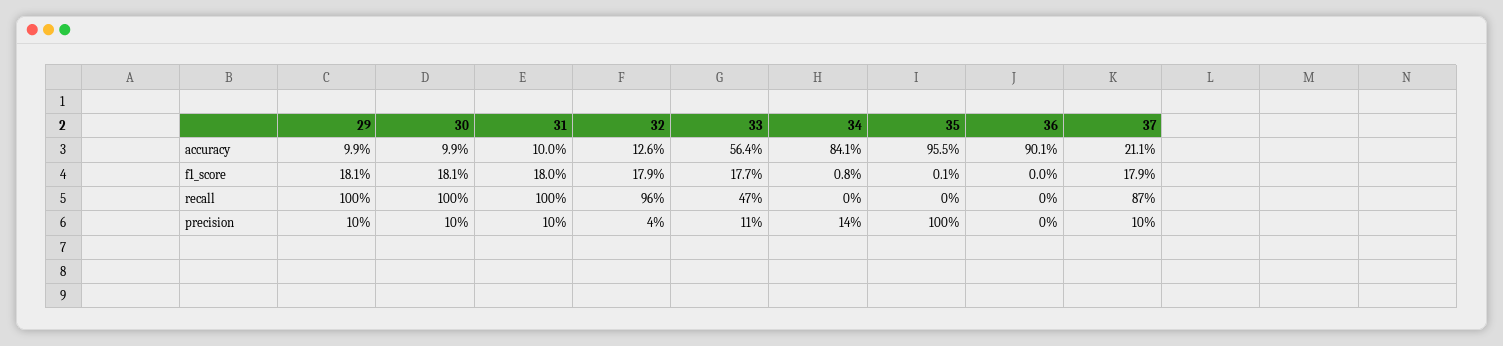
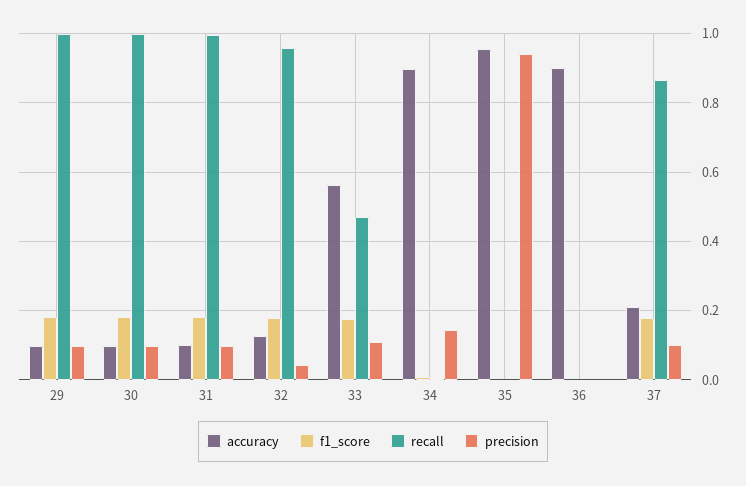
  {
    "accuracy": {
      "29": 0.099,
      "30": 0.099,
      "31": 0.1,
      "32": 0.126,
      "33": 0.564,
-     "34": 0.841,
+     "34": 0.9,
      "35": 0.955,
      "36": 0.901,
      "37": 0.211
    },
    "f1_score": {
      "29": 0.181,
      "30": 0.181,
      "31": 0.18,
      "32": 0.179,
      "33": 0.177,
      "34": 0.008,
      "35": 0.001,
      "36": 0,
      "37": 0.179
    },
    "recall": {
      "29": 1,
      "30": 1,
      "31": 1,
      "32": 0.96,
      "33": 0.47,
      "34": 0,
      "35": 0,
      "36": 0,
      "37": 0.87
    },
    "precision": {
      "29": 0.1,
      "30": 0.1,
      "31": 0.1,
      "32": 0.04,
      "33": 0.11,
      "34": 0.14,
-     "35": 1,
+     "35": 0.94,
      "36": 0,
      "37": 0.1
    }
  }

